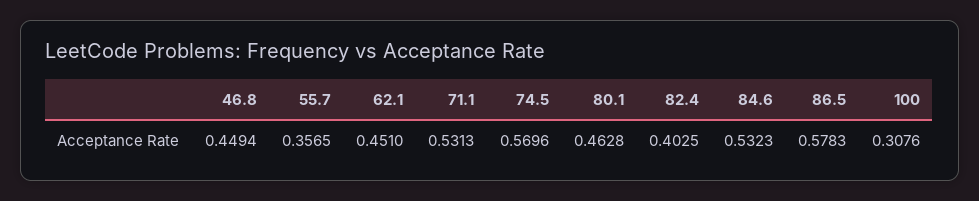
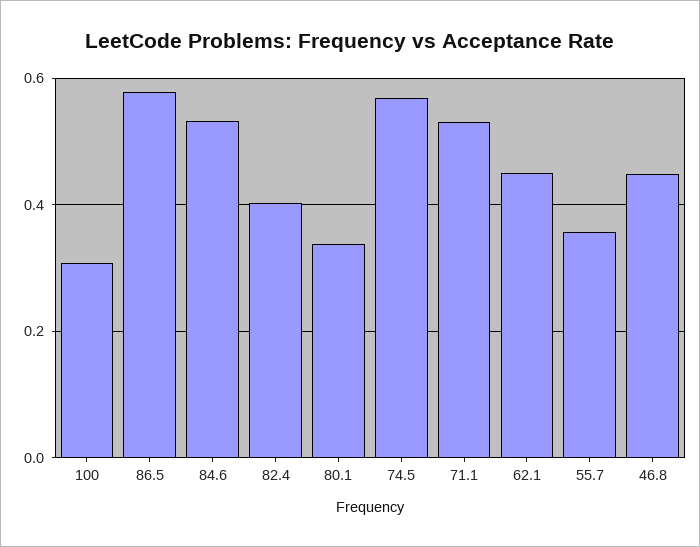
  {
    "46.8": 0.4494,
    "55.7": 0.3565,
    "62.1": 0.451,
    "71.1": 0.5313,
    "74.5": 0.5696,
-   "80.1": 0.4628,
+   "80.1": 0.34,
    "82.4": 0.4025,
    "84.6": 0.5323,
    "86.5": 0.5783,
    "100": 0.3076
  }

